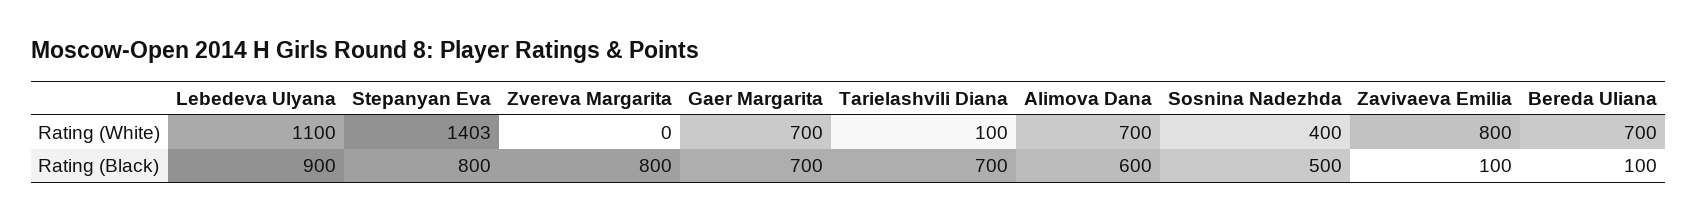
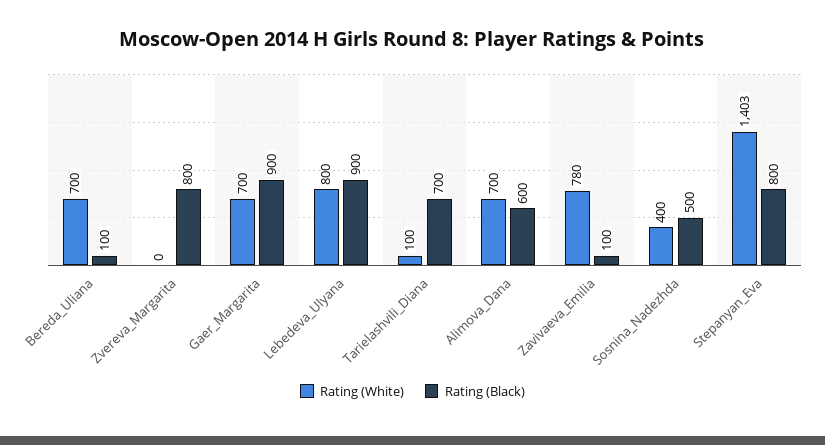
  {
    "Rating (White)": {
-     "Lebedeva Ulyana": 1100,
+     "Lebedeva Ulyana": 800,
      "Stepanyan Eva": 1403,
      "Zvereva Margarita": 0,
      "Gaer Margarita": 700,
      "Tarielashvili Diana": 100,
      "Alimova Dana": 700,
      "Sosnina Nadezhda": 400,
-     "Zavivaeva Emilia": 800,
+     "Zavivaeva Emilia": 780,
      "Bereda Uliana": 700
    },
    "Rating (Black)": {
      "Lebedeva Ulyana": 900,
      "Stepanyan Eva": 800,
      "Zvereva Margarita": 800,
-     "Gaer Margarita": 700,
+     "Gaer Margarita": 900,
      "Tarielashvili Diana": 700,
      "Alimova Dana": 600,
      "Sosnina Nadezhda": 500,
      "Zavivaeva Emilia": 100,
      "Bereda Uliana": 100
    }
  }

